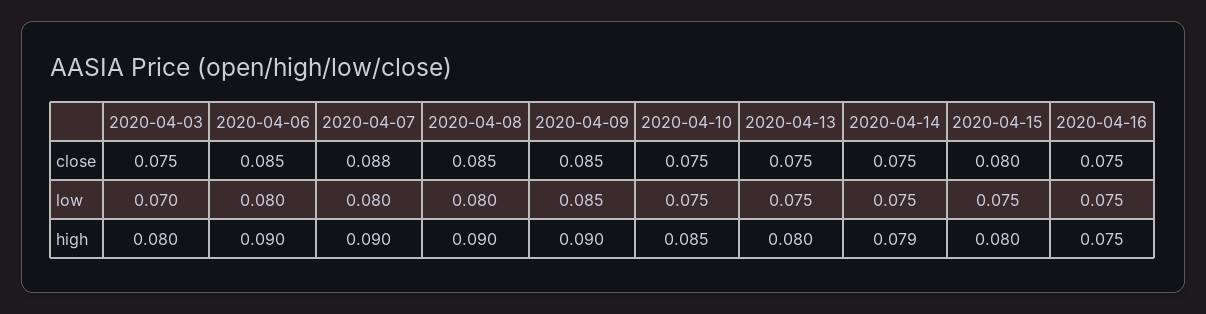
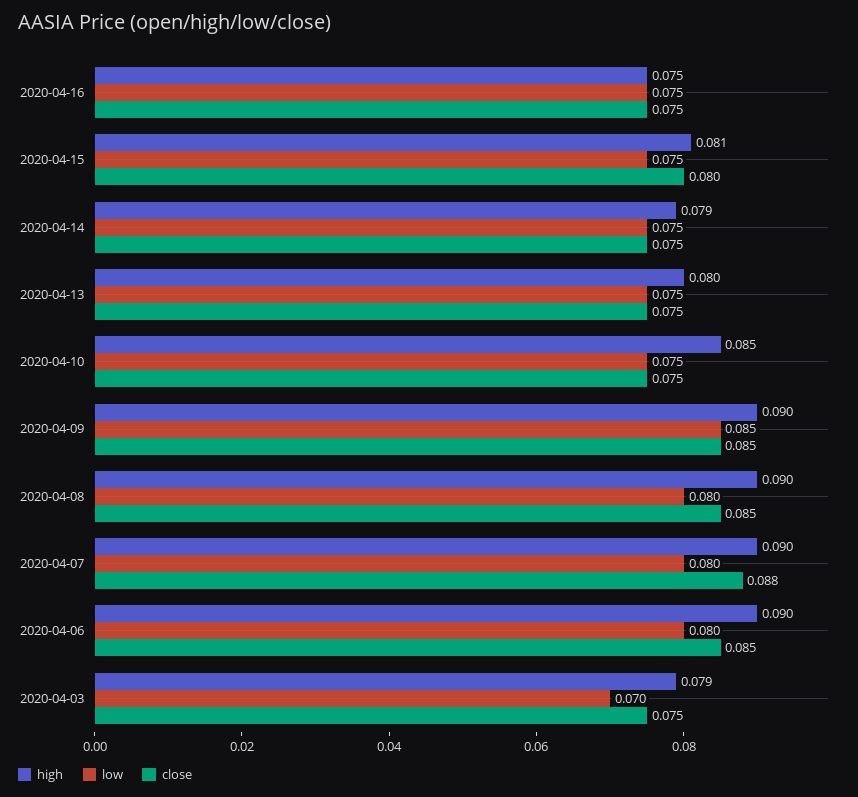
  {
    "close": {
      "2020-04-03": 0.075,
      "2020-04-06": 0.085,
      "2020-04-07": 0.088,
      "2020-04-08": 0.085,
      "2020-04-09": 0.085,
      "2020-04-10": 0.075,
      "2020-04-13": 0.075,
      "2020-04-14": 0.075,
      "2020-04-15": 0.08,
      "2020-04-16": 0.075
    },
    "low": {
      "2020-04-03": 0.07,
      "2020-04-06": 0.08,
      "2020-04-07": 0.08,
      "2020-04-08": 0.08,
      "2020-04-09": 0.085,
      "2020-04-10": 0.075,
      "2020-04-13": 0.075,
      "2020-04-14": 0.075,
      "2020-04-15": 0.075,
      "2020-04-16": 0.075
    },
    "high": {
-     "2020-04-03": 0.08,
+     "2020-04-03": 0.079,
      "2020-04-06": 0.09,
      "2020-04-07": 0.09,
      "2020-04-08": 0.09,
      "2020-04-09": 0.09,
      "2020-04-10": 0.085,
      "2020-04-13": 0.08,
      "2020-04-14": 0.079,
-     "2020-04-15": 0.08,
+     "2020-04-15": 0.081,
      "2020-04-16": 0.075
    }
  }

